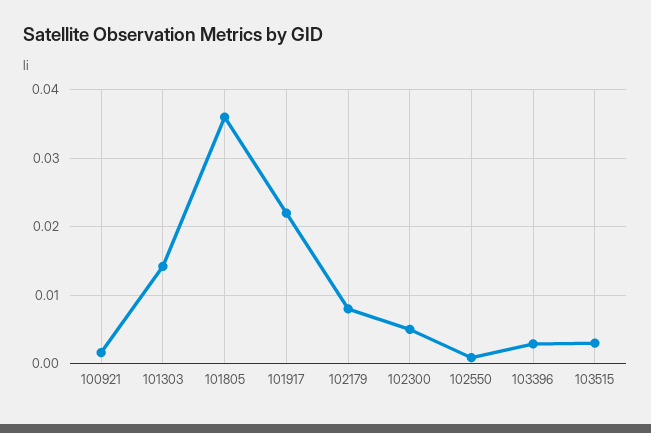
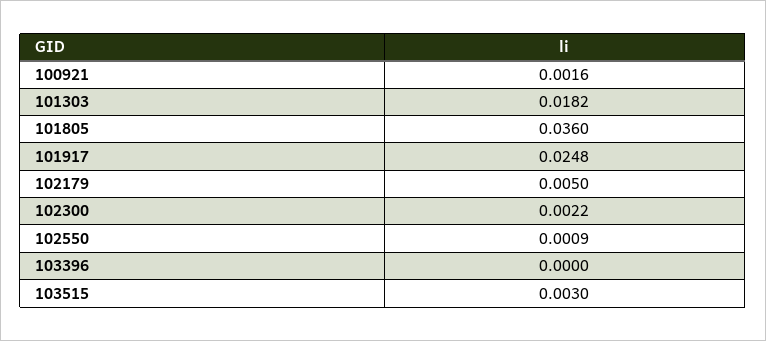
  {
    "100921": 0.0016,
-   "101303": 0.014,
+   "101303": 0.0182,
    "101805": 0.036,
-   "101917": 0.022,
+   "101917": 0.0248,
-   "102179": 0.008,
+   "102179": 0.005,
-   "102300": 0.005,
+   "102300": 0.0022,
    "102550": 0.0009,
-   "103396": 0.003,
+   "103396": 0,
    "103515": 0.003
  }

